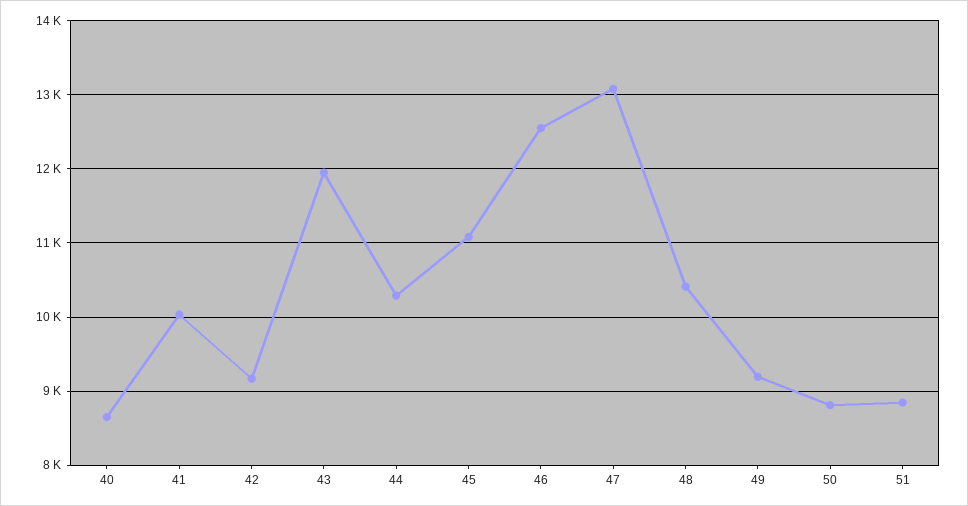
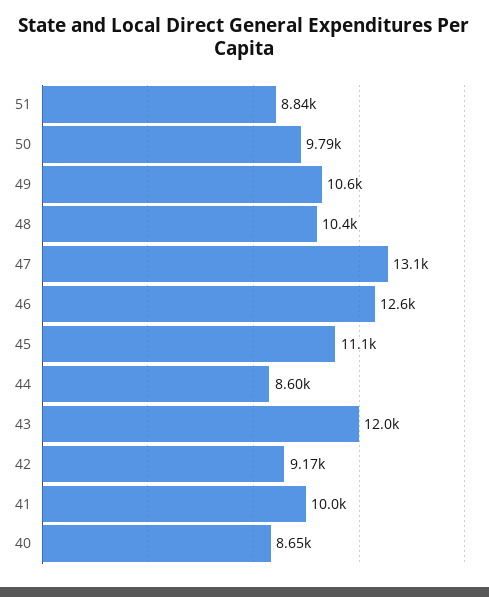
  {
    "40": 8650,
    "41": 10000,
    "42": 9170,
    "43": 12000,
-   "44": 10300,
+   "44": 8600,
    "45": 11100,
    "46": 12600,
    "47": 13100,
    "48": 10400,
-   "49": 9200,
+   "49": 10600,
-   "50": 8800,
+   "50": 9790,
    "51": 8840
  }

